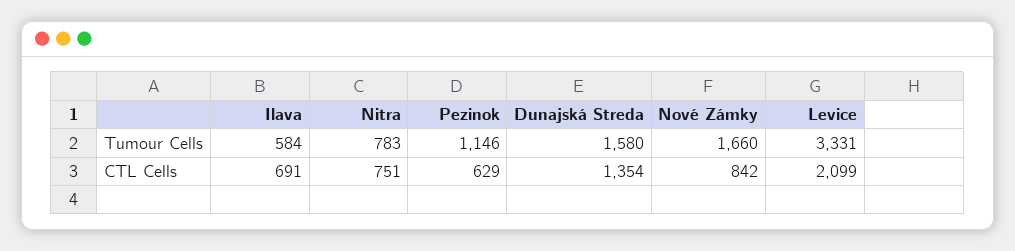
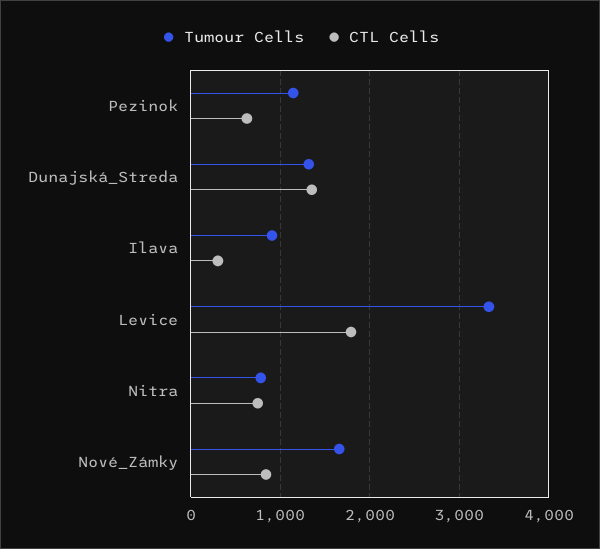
  {
    "Tumour Cells": {
-     "Ilava": 584,
+     "Ilava": 900,
      "Nitra": 783,
      "Pezinok": 1146,
-     "Dunajská Streda": 1580,
+     "Dunajská Streda": 1300,
      "Nové Zámky": 1660,
      "Levice": 3331
    },
    "CTL Cells": {
-     "Ilava": 691,
+     "Ilava": 300,
      "Nitra": 751,
      "Pezinok": 629,
      "Dunajská Streda": 1354,
      "Nové Zámky": 842,
-     "Levice": 2099
+     "Levice": 1800
    }
  }

